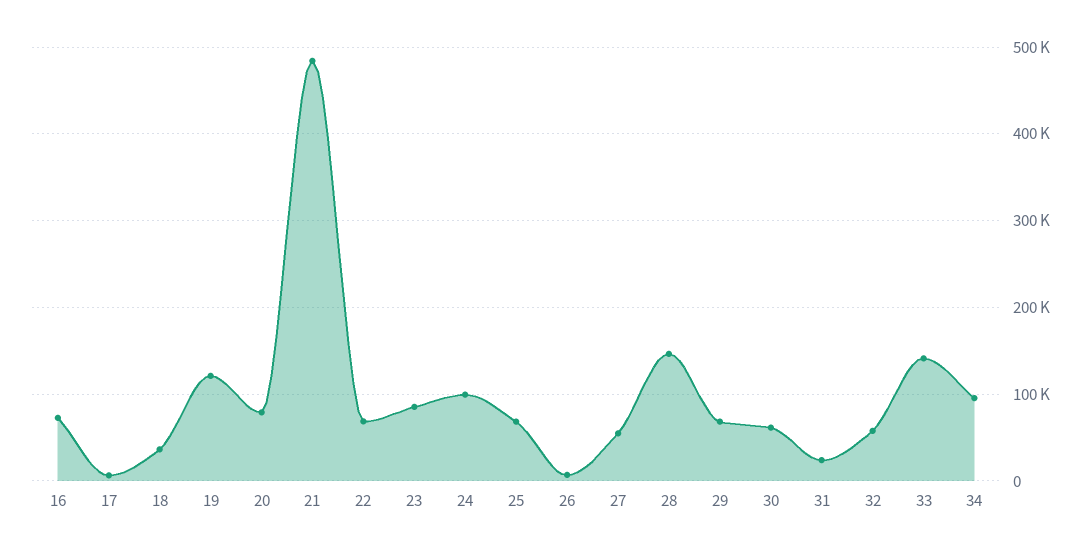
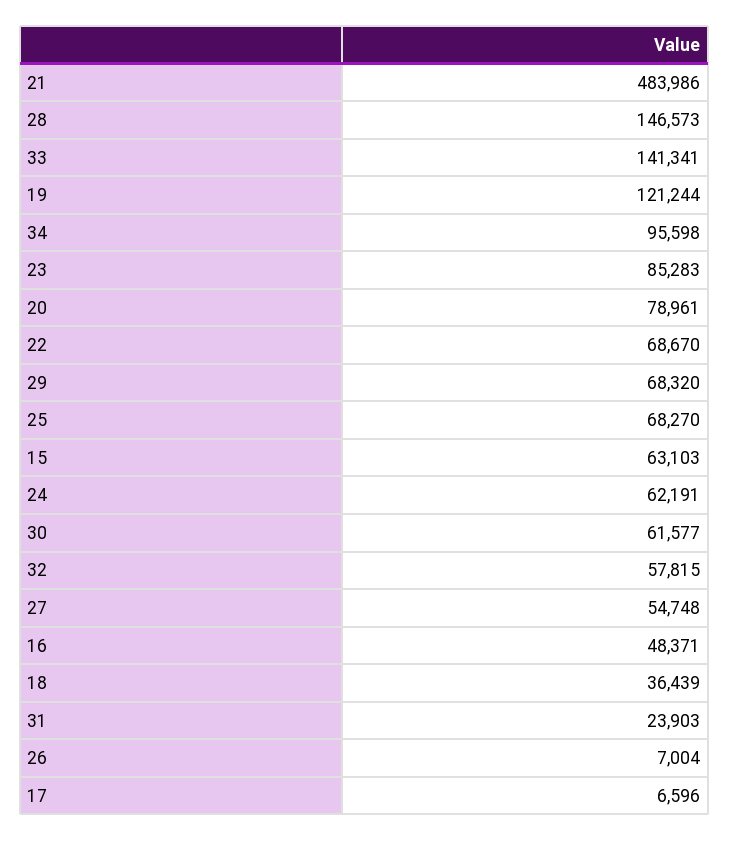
  {
-   "16": 70000,
+   "16": 48371,
    "17": 6596,
    "18": 36439,
    "19": 121244,
    "20": 78961,
    "21": 483986,
    "22": 68670,
    "23": 85283,
-   "24": 100000,
+   "24": 62191,
    "25": 68270,
    "26": 7004,
    "27": 54748,
    "28": 146573,
    "29": 68320,
    "30": 61577,
    "31": 23903,
    "32": 57815,
    "33": 141341,
-   "34": 95598
+   "34": 95598,
+   "15": 63103
  }

